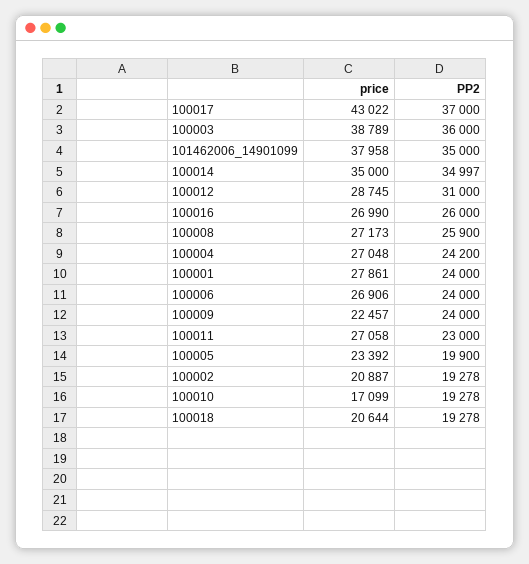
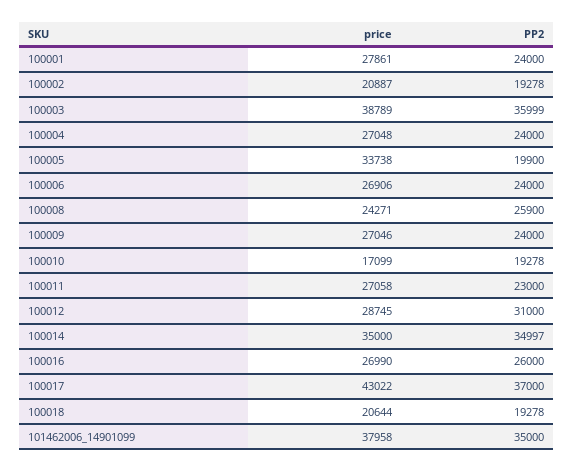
  {
    "price": {
      "100017": 43022,
      "100003": 38789,
      "101462006_14901099": 37958,
      "100014": 35000,
      "100012": 28745,
      "100016": 26990,
-     "100008": 27173,
+     "100008": 24271,
      "100004": 27048,
      "100001": 27861,
      "100006": 26906,
-     "100009": 22457,
+     "100009": 27046,
      "100011": 27058,
-     "100005": 23392,
+     "100005": 33738,
      "100002": 20887,
      "100010": 17099,
      "100018": 20644
    },
    "PP2": {
      "100017": 37000,
-     "100003": 36000,
+     "100003": 35999,
      "101462006_14901099": 35000,
      "100014": 34997,
      "100012": 31000,
      "100016": 26000,
      "100008": 25900,
-     "100004": 24200,
+     "100004": 24000,
      "100001": 24000,
      "100006": 24000,
      "100009": 24000,
      "100011": 23000,
      "100005": 19900,
      "100002": 19278,
      "100010": 19278,
      "100018": 19278
    }
  }

